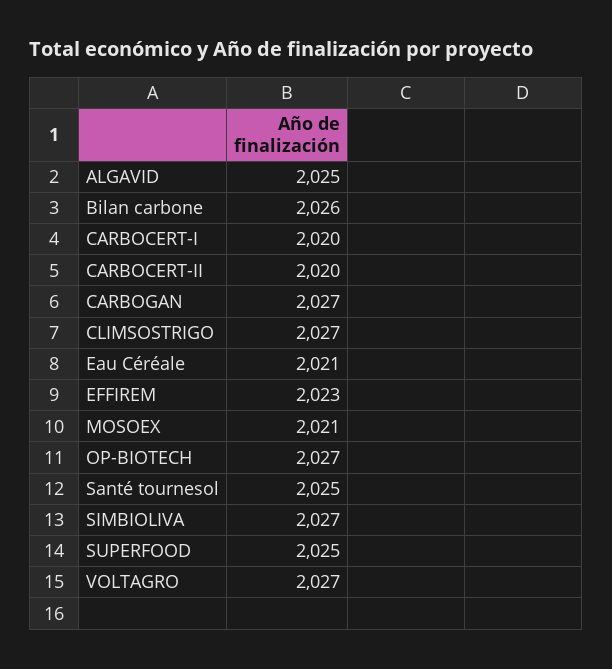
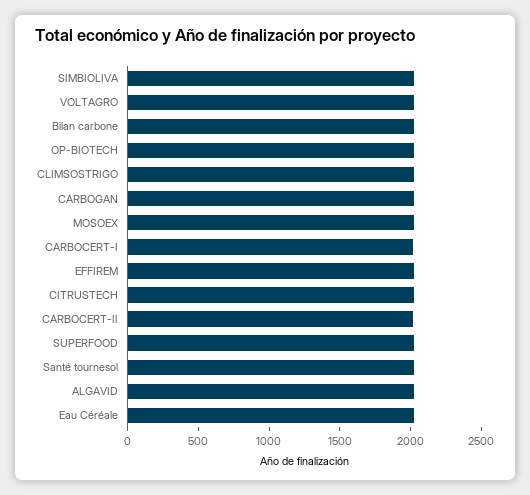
  {
    "ALGAVID": 2025,
    "Bilan carbone": 2026,
    "CARBOCERT-I": 2020,
    "CARBOCERT-II": 2020,
    "CARBOGAN": 2027,
    "CLIMSOSTRIGO": 2027,
    "Eau Céréale": 2021,
    "EFFIREM": 2023,
    "MOSOEX": 2021,
    "OP-BIOTECH": 2027,
    "Santé tournesol": 2025,
    "SIMBIOLIVA": 2027,
    "SUPERFOOD": 2025,
-   "VOLTAGRO": 2027
+   "VOLTAGRO": 2027,
+   "CITRUSTECH": 2000
  }

